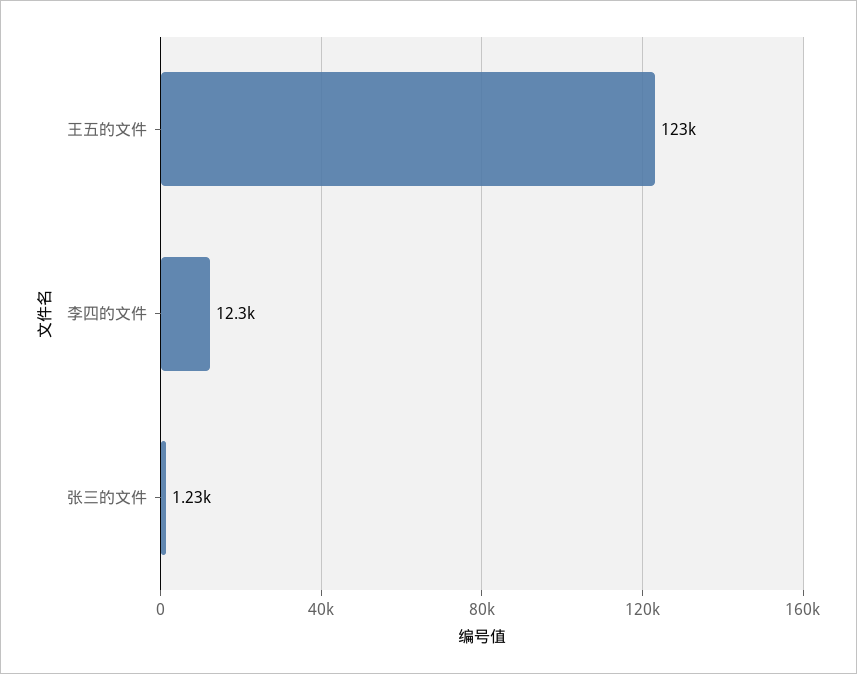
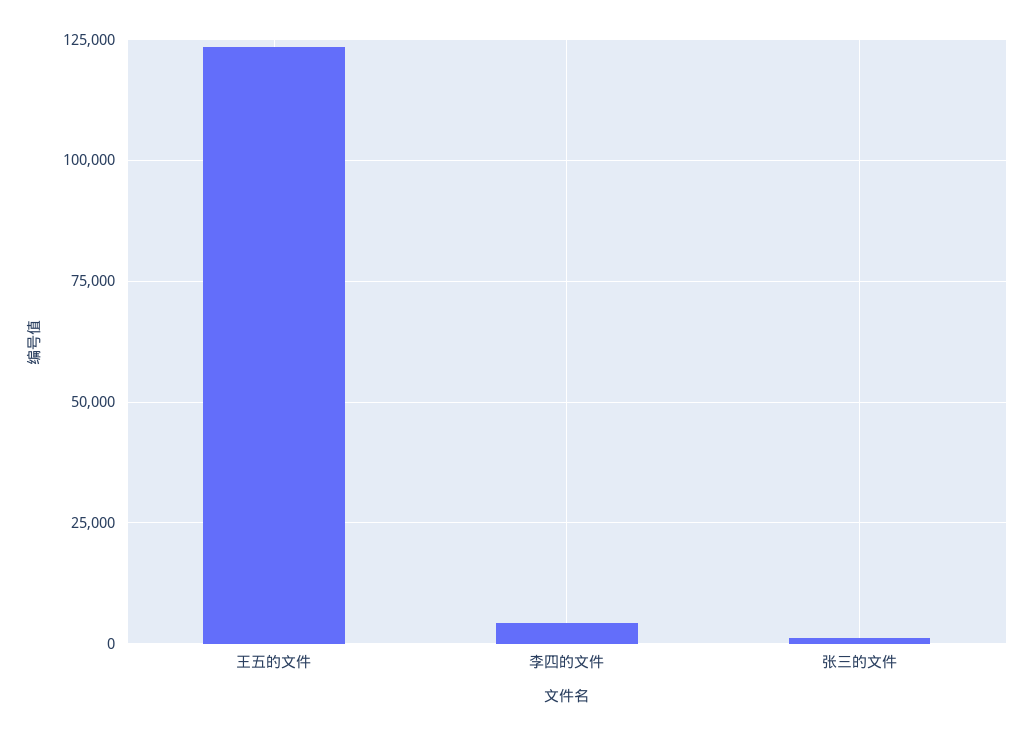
  {
    "王五的文件": 123000,
-   "李四的文件": 12300,
+   "李四的文件": 5000,
    "张三的文件": 1230
  }

